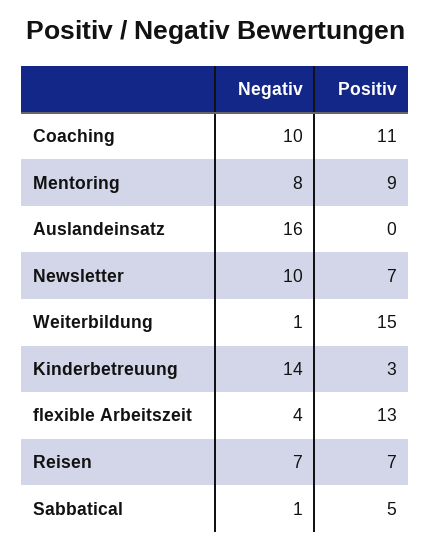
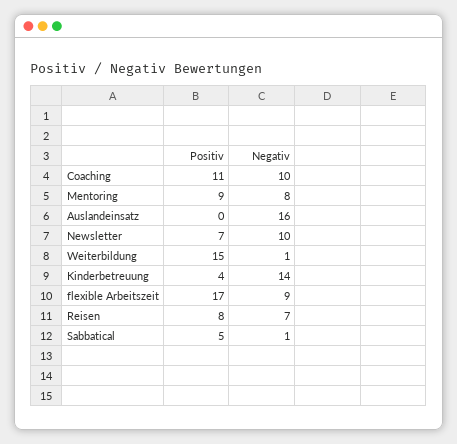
  {
    "Negativ": {
      "Coaching": 10,
      "Mentoring": 8,
      "Auslandeinsatz": 16,
      "Newsletter": 10,
      "Weiterbildung": 1,
      "Kinderbetreuung": 14,
-     "flexible Arbeitszeit": 4,
+     "flexible Arbeitszeit": 9,
      "Reisen": 7,
      "Sabbatical": 1
    },
    "Positiv": {
      "Coaching": 11,
      "Mentoring": 9,
      "Auslandeinsatz": 0,
      "Newsletter": 7,
      "Weiterbildung": 15,
-     "Kinderbetreuung": 3,
+     "Kinderbetreuung": 4,
-     "flexible Arbeitszeit": 13,
+     "flexible Arbeitszeit": 17,
-     "Reisen": 7,
+     "Reisen": 8,
      "Sabbatical": 5
    }
  }

